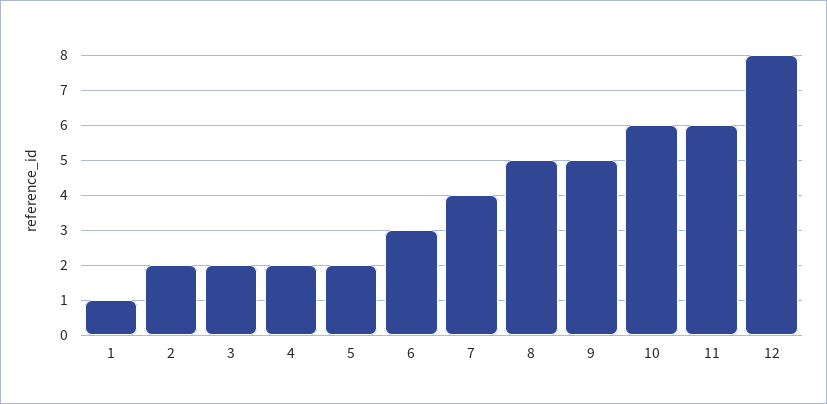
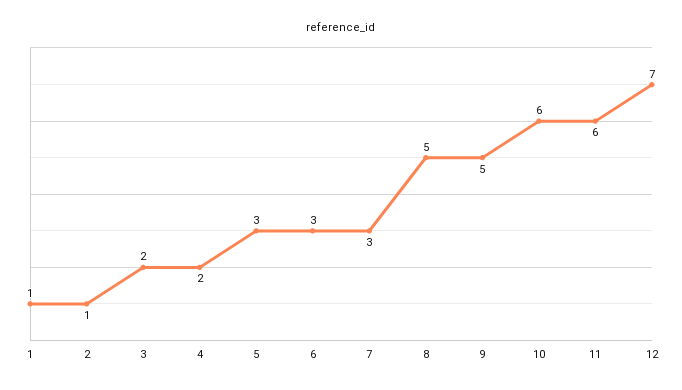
  {
    "1": 1,
-   "2": 2,
+   "2": 1,
    "3": 2,
    "4": 2,
-   "5": 2,
+   "5": 3,
    "6": 3,
-   "7": 4,
+   "7": 3,
    "8": 5,
    "9": 5,
    "10": 6,
    "11": 6,
-   "12": 8
+   "12": 7
  }

